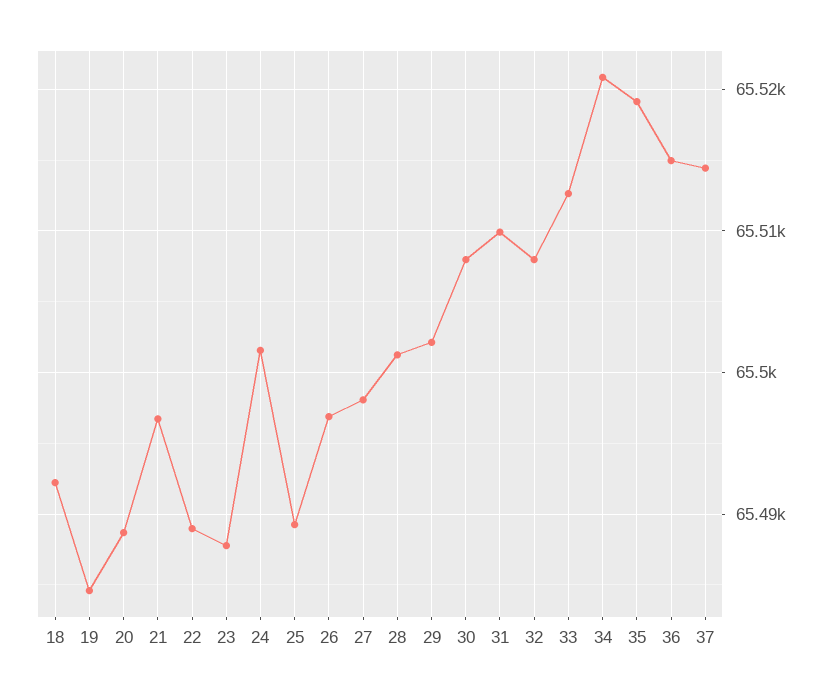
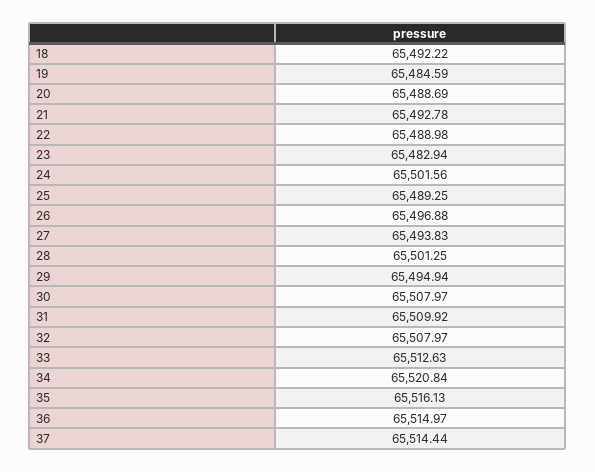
  {
    "18": 65492.22,
    "19": 65484.59,
    "20": 65488.69,
-   "21": 65497,
+   "21": 65492.78,
    "22": 65488.98,
-   "23": 65488,
+   "23": 65482.94,
    "24": 65501.56,
    "25": 65489.25,
    "26": 65496.88,
-   "27": 65498,
+   "27": 65493.83,
    "28": 65501.25,
-   "29": 65502,
+   "29": 65494.94,
    "30": 65507.97,
    "31": 65509.92,
    "32": 65507.97,
    "33": 65512.63,
    "34": 65520.84,
-   "35": 65519,
+   "35": 65516.13,
    "36": 65514.97,
    "37": 65514.44
  }

